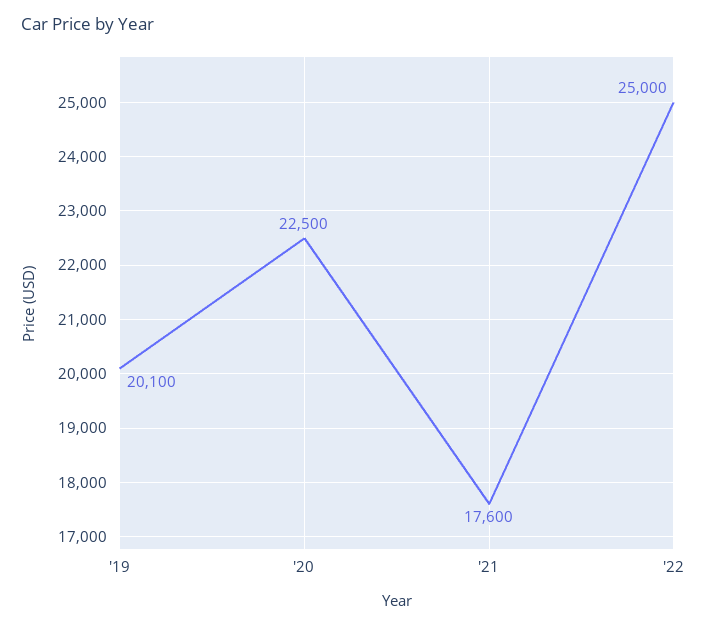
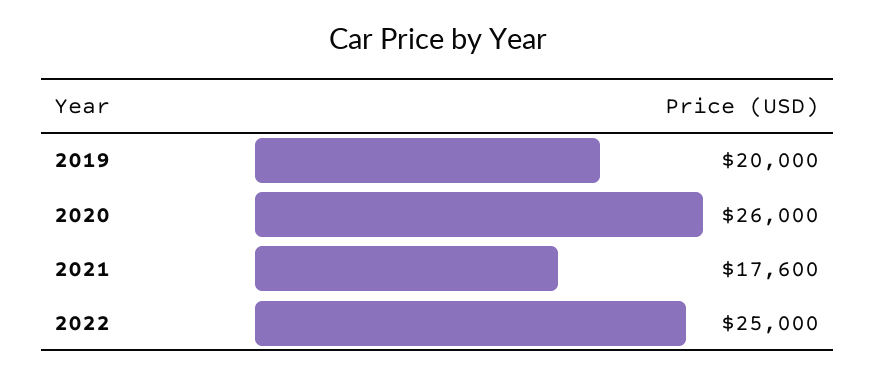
  {
-   "'19": 20100,
+   "'19": 20000,
-   "'20": 22500,
+   "'20": 26000,
    "'21": 17600,
    "'22": 25000
  }

